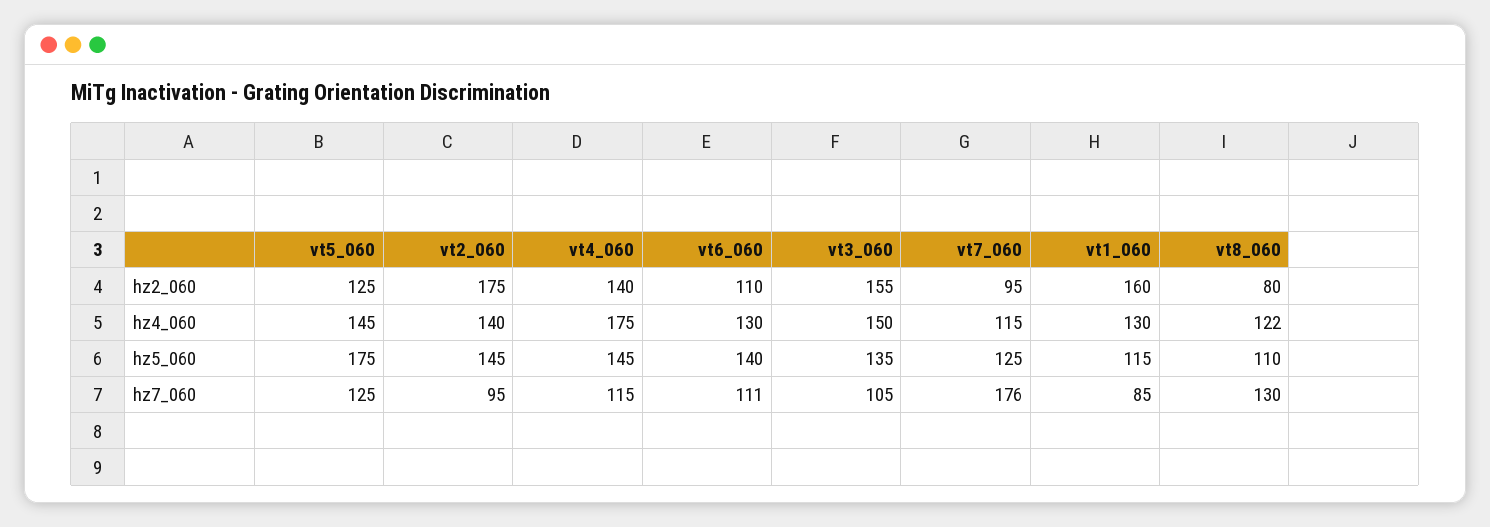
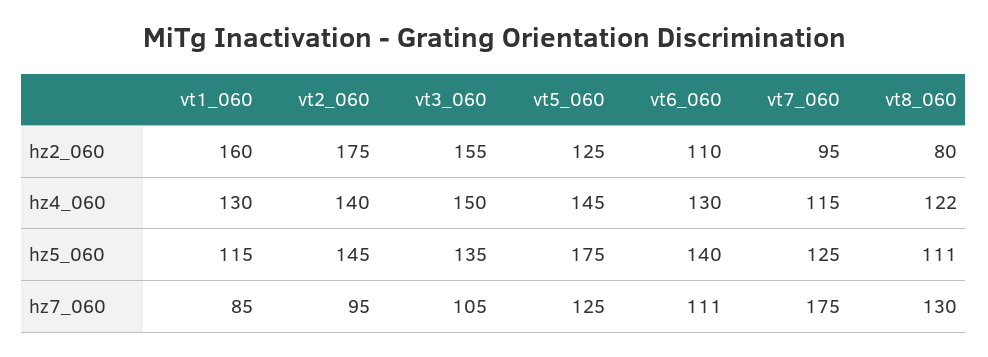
  {
    "vt5_060": {
      "hz2_060": 125,
      "hz4_060": 145,
      "hz5_060": 175,
      "hz7_060": 125
    },
    "vt2_060": {
      "hz2_060": 175,
      "hz4_060": 140,
      "hz5_060": 145,
      "hz7_060": 95
    },
-   "vt4_060": {
-     "hz2_060": 140,
-     "hz4_060": 175,
-     "hz5_060": 145,
-     "hz7_060": 115
-   },
    "vt6_060": {
      "hz2_060": 110,
      "hz4_060": 130,
      "hz5_060": 140,
      "hz7_060": 111
    },
    "vt3_060": {
      "hz2_060": 155,
      "hz4_060": 150,
      "hz5_060": 135,
      "hz7_060": 105
    },
    "vt7_060": {
      "hz2_060": 95,
      "hz4_060": 115,
      "hz5_060": 125,
-     "hz7_060": 176
+     "hz7_060": 175
    },
    "vt1_060": {
      "hz2_060": 160,
      "hz4_060": 130,
      "hz5_060": 115,
      "hz7_060": 85
    },
    "vt8_060": {
      "hz2_060": 80,
      "hz4_060": 122,
-     "hz5_060": 110,
+     "hz5_060": 111,
      "hz7_060": 130
    }
  }

